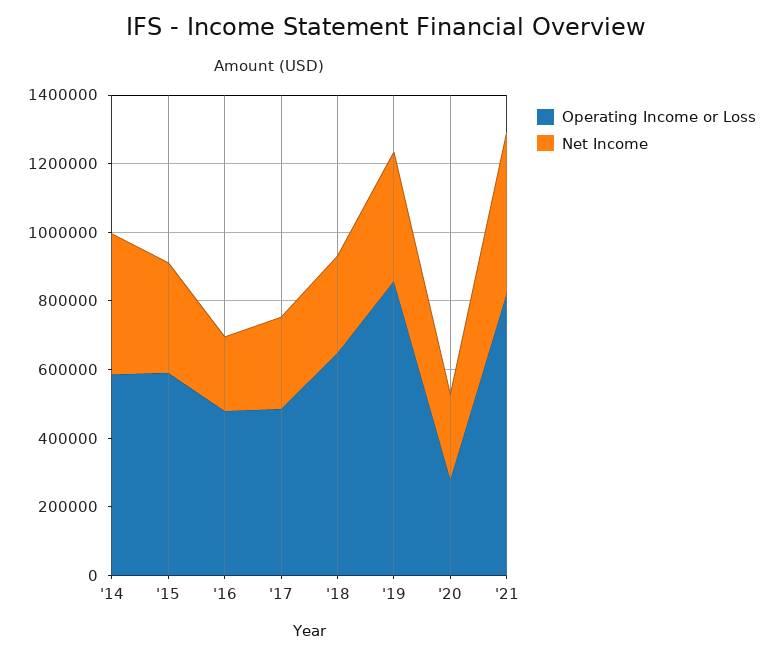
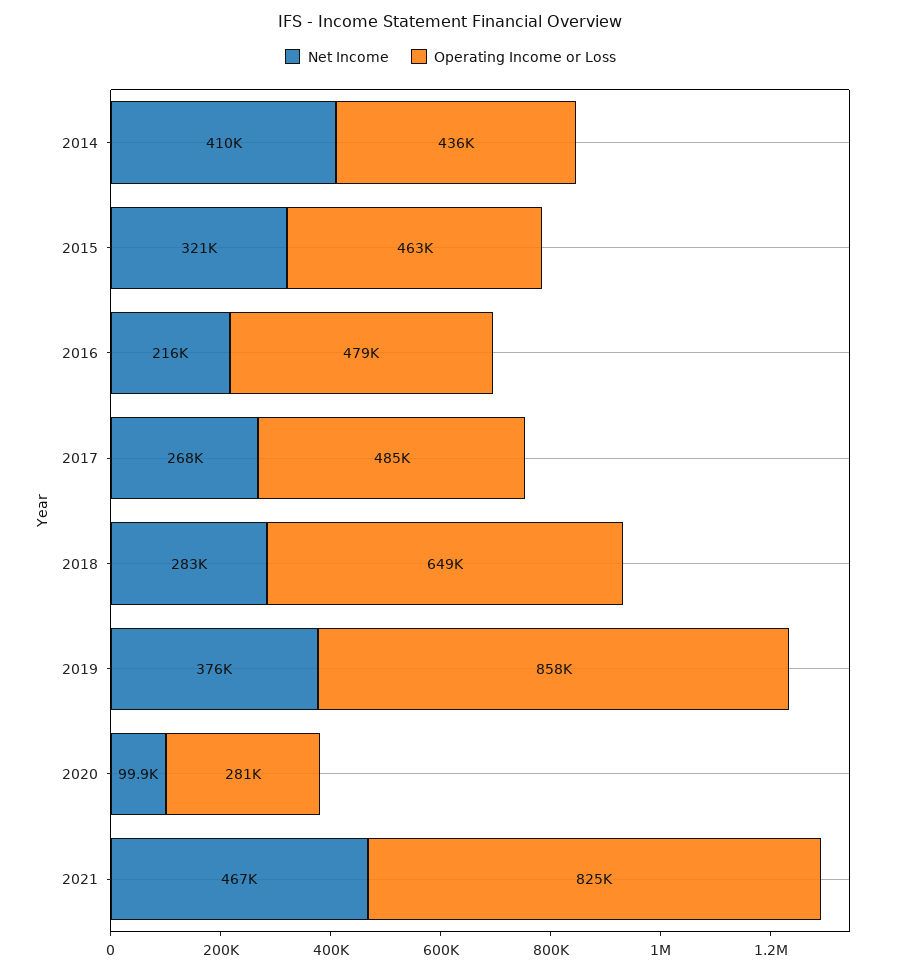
  {
    "Operating Income or Loss": {
-     "'14": 600000,
+     "'14": 436000,
-     "'15": 600000,
+     "'15": 463000,
      "'16": 479000,
      "'17": 485000,
      "'18": 649000,
      "'19": 858000,
      "'20": 281000,
      "'21": 825000
    },
    "Net Income": {
      "'14": 410000,
      "'15": 321000,
      "'16": 216000,
      "'17": 268000,
      "'18": 283000,
      "'19": 376000,
-     "'20": 250000,
+     "'20": 99900,
      "'21": 467000
    }
  }

